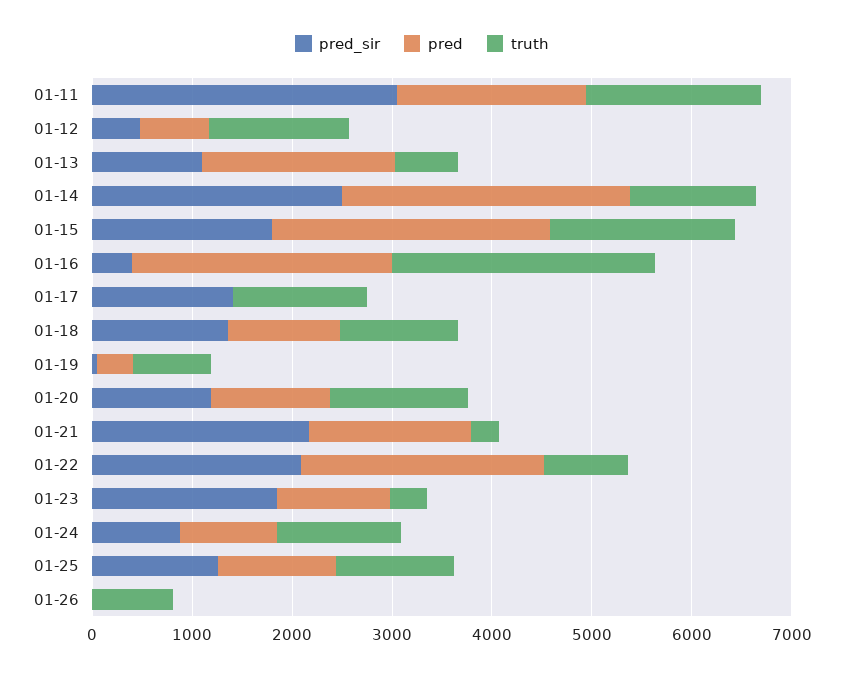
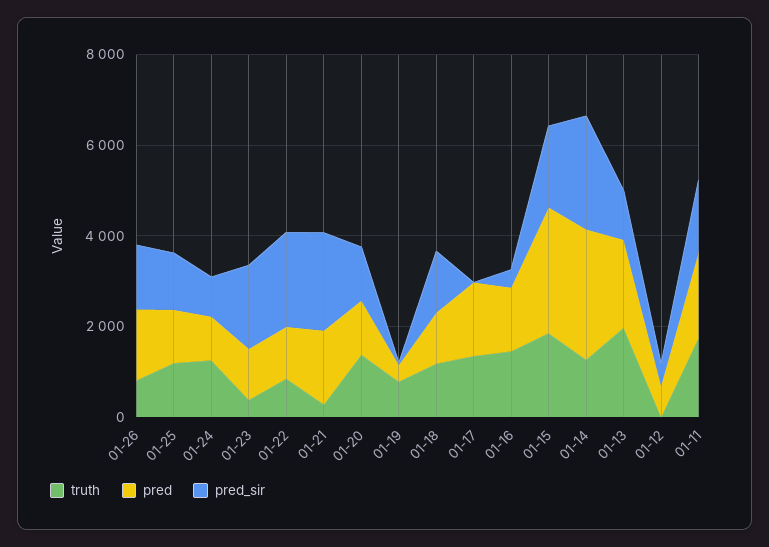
  {
    "pred_sir": {
-     "01-11": 3000,
+     "01-11": 1500,
      "01-12": 400,
      "01-13": 1000,
      "01-14": 2600,
      "01-15": 1800,
      "01-16": 400,
-     "01-17": 1400,
+     "01-17": 0,
      "01-18": 1400,
      "01-19": 0,
      "01-20": 1200,
      "01-21": 2200,
      "01-22": 2000,
      "01-23": 1800,
      "01-24": 800,
      "01-25": 1200,
-     "01-26": 0
+     "01-26": 1500
    },
    "pred": {
      "01-11": 1800,
      "01-12": 600,
      "01-13": 2000,
      "01-14": 2800,
      "01-15": 2800,
-     "01-16": 2600,
+     "01-16": 1500,
-     "01-17": 0,
+     "01-17": 1500,
      "01-18": 1200,
      "01-19": 400,
      "01-20": 1200,
      "01-21": 1600,
-     "01-22": 2400,
+     "01-22": 1000,
      "01-23": 1200,
      "01-24": 1000,
      "01-25": 1200,
-     "01-26": 0
+     "01-26": 1500
    },
    "truth": {
      "01-11": 1800,
-     "01-12": 1400,
+     "01-12": 0,
-     "01-13": 600,
+     "01-13": 2000,
      "01-14": 1200,
      "01-15": 1800,
-     "01-16": 2600,
+     "01-16": 1500,
      "01-17": 1400,
      "01-18": 1200,
      "01-19": 800,
      "01-20": 1400,
      "01-21": 200,
      "01-22": 800,
      "01-23": 400,
      "01-24": 1200,
      "01-25": 1200,
      "01-26": 800
    }
  }

